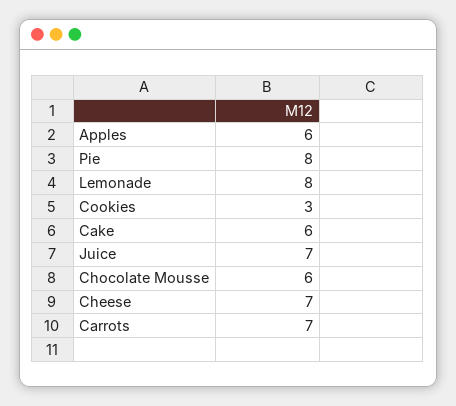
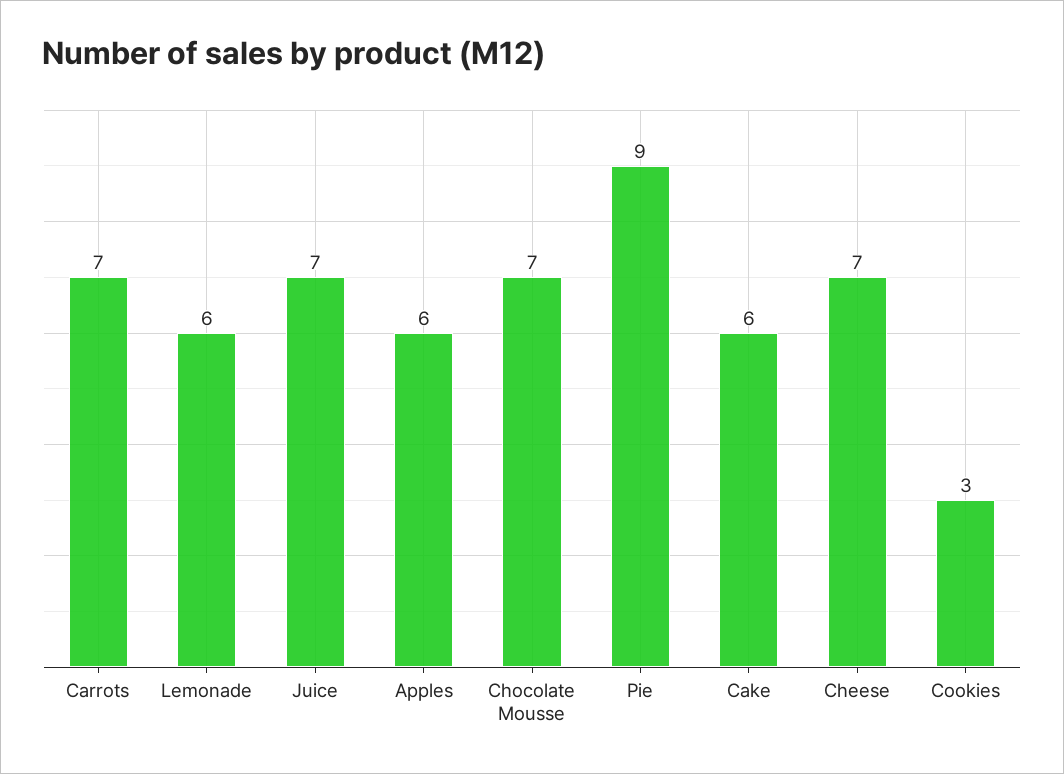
  {
    "Apples": 6,
-   "Pie": 8,
+   "Pie": 9,
-   "Lemonade": 8,
+   "Lemonade": 6,
    "Cookies": 3,
    "Cake": 6,
    "Juice": 7,
-   "Chocolate Mousse": 6,
+   "Chocolate Mousse": 7,
    "Cheese": 7,
    "Carrots": 7
  }

